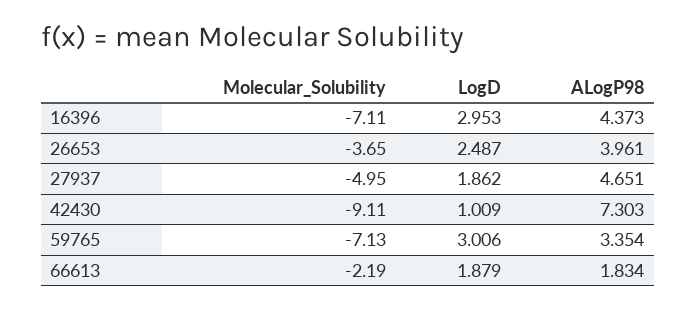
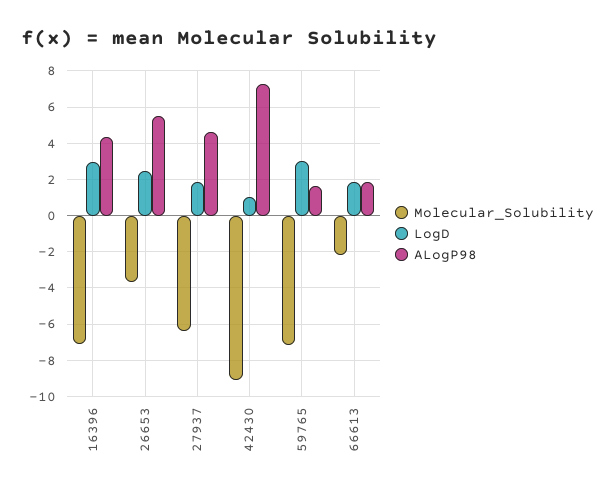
  {
    "Molecular_Solubility": {
      "16396": -7.11,
      "26653": -3.65,
-     "27937": -4.95,
+     "27937": -6.5,
      "42430": -9.11,
      "59765": -7.13,
      "66613": -2.19
    },
    "LogD": {
      "16396": 2.953,
      "26653": 2.487,
      "27937": 1.862,
      "42430": 1.009,
      "59765": 3.006,
      "66613": 1.879
    },
    "ALogP98": {
      "16396": 4.373,
-     "26653": 3.961,
+     "26653": 5.5,
      "27937": 4.651,
      "42430": 7.303,
-     "59765": 3.354,
+     "59765": 1.5,
      "66613": 1.834
    }
  }

